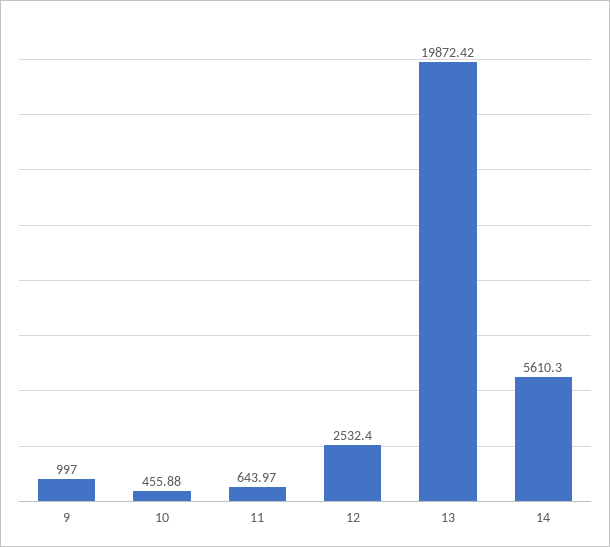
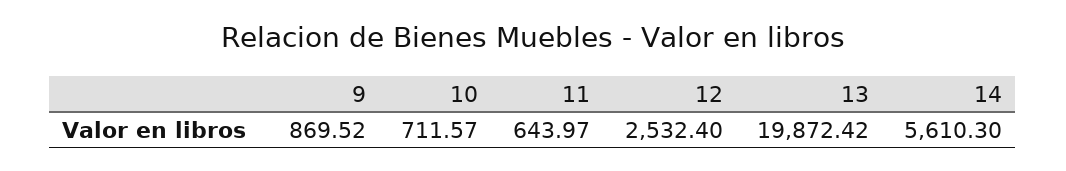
  {
-   "9": 997,
+   "9": 869.52,
-   "10": 455.88,
+   "10": 711.57,
    "11": 643.97,
    "12": 2532.4,
    "13": 19872.42,
    "14": 5610.3
  }

